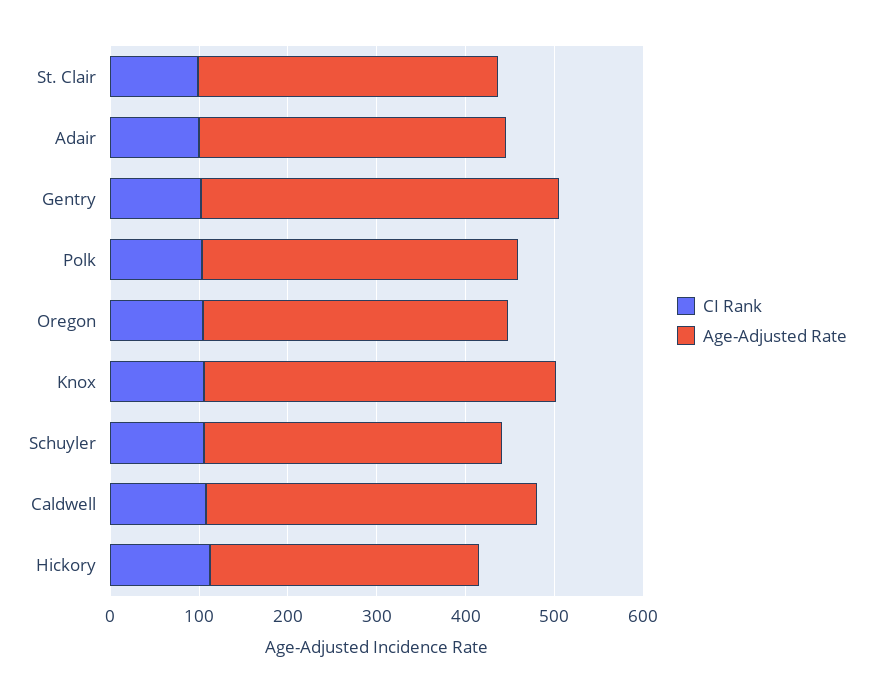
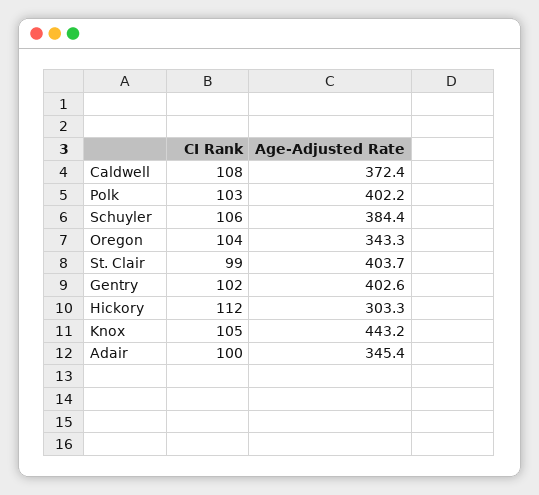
  {
    "CI Rank": {
      "St. Clair": 99,
      "Adair": 100,
      "Gentry": 102,
      "Polk": 103,
      "Oregon": 104,
      "Knox": 105,
      "Schuyler": 106,
      "Caldwell": 108,
      "Hickory": 112
    },
    "Age-Adjusted Rate": {
-     "St. Clair": 340,
+     "St. Clair": 403.7,
      "Adair": 345.4,
      "Gentry": 402.6,
-     "Polk": 360,
+     "Polk": 402.2,
      "Oregon": 343.3,
-     "Knox": 400,
+     "Knox": 443.2,
-     "Schuyler": 340,
+     "Schuyler": 384.4,
      "Caldwell": 372.4,
      "Hickory": 303.3
    }
  }

